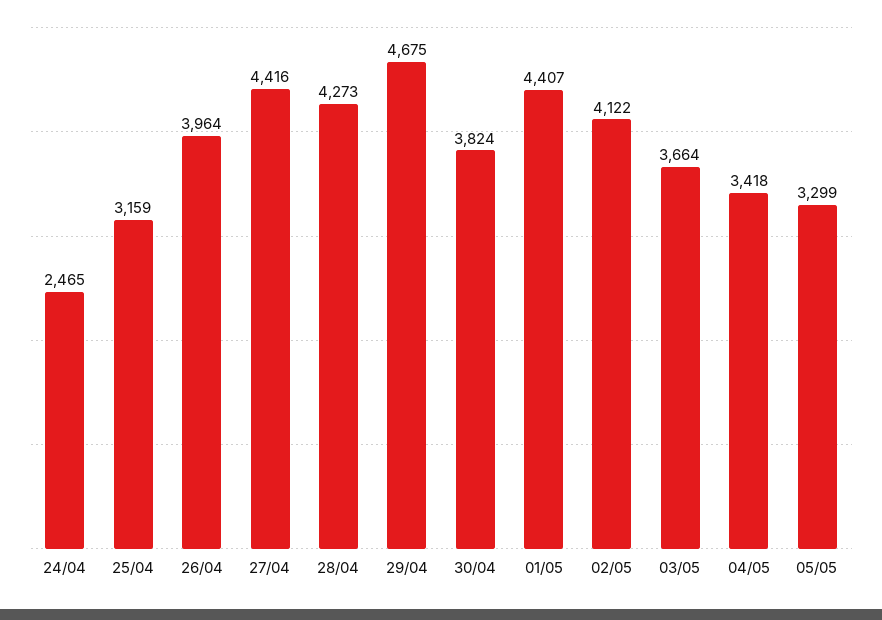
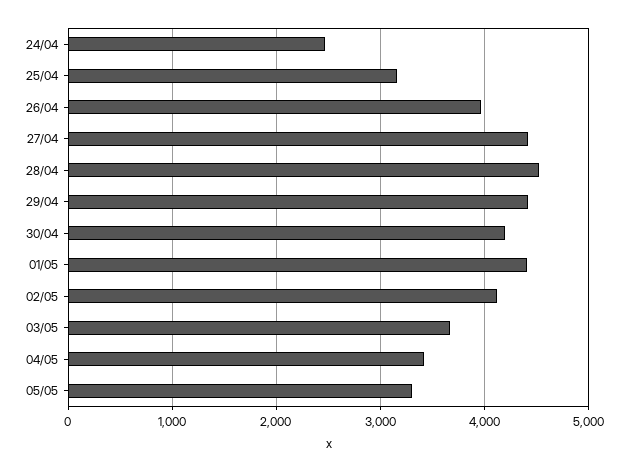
  {
    "24/04": 2465,
    "25/04": 3159,
    "26/04": 3964,
    "27/04": 4416,
-   "28/04": 4273,
+   "28/04": 4500,
-   "29/04": 4675,
+   "29/04": 4400,
-   "30/04": 3824,
+   "30/04": 4200,
    "01/05": 4407,
    "02/05": 4122,
    "03/05": 3664,
    "04/05": 3418,
    "05/05": 3299
  }

